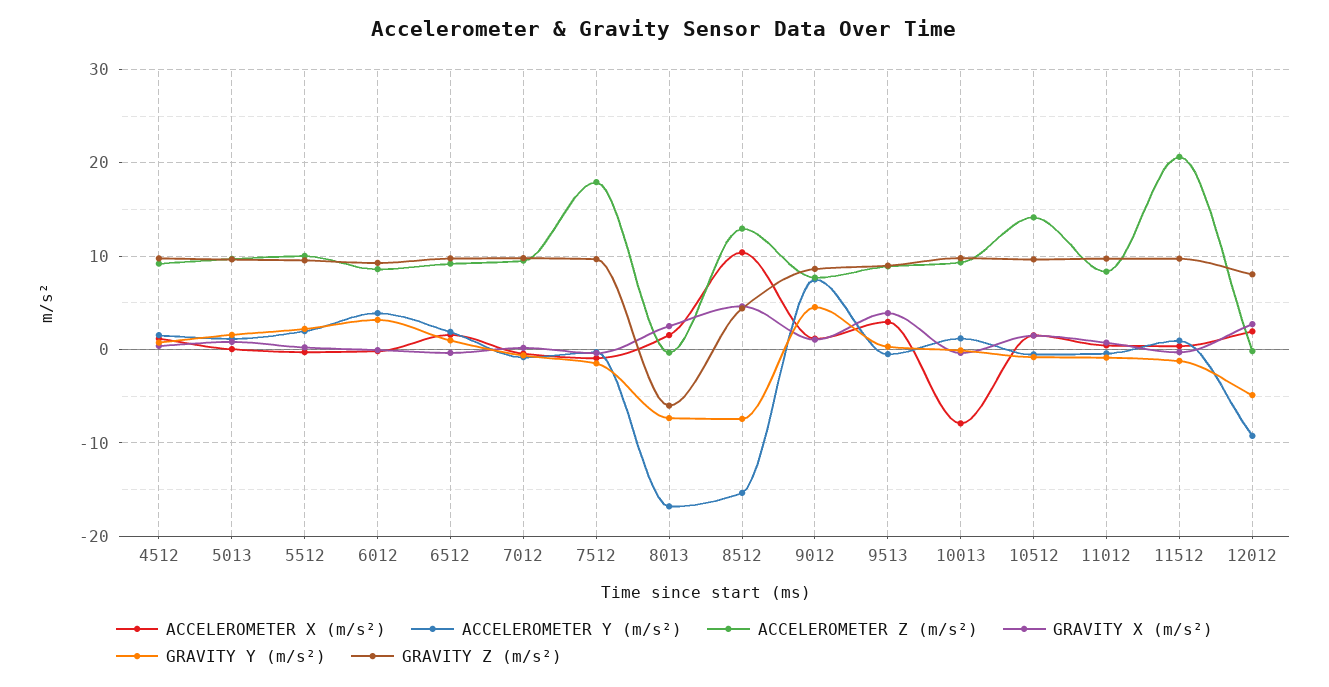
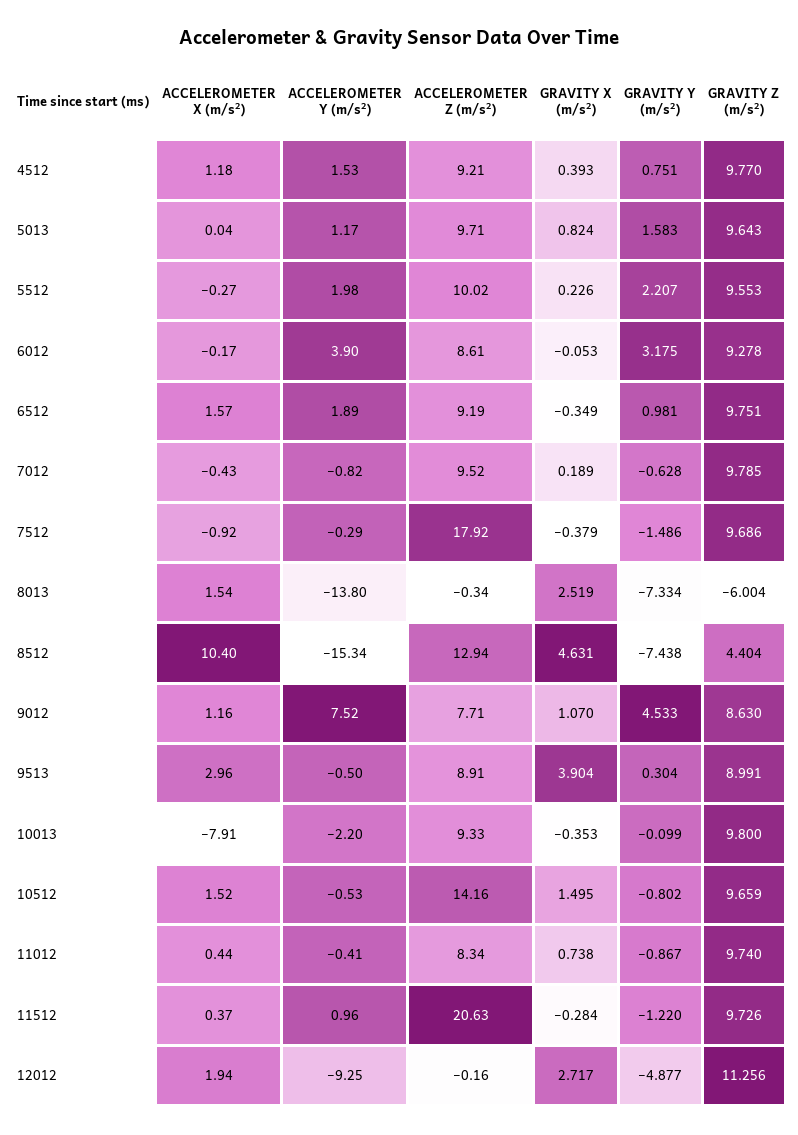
  {
    "ACCELEROMETER X (m/s²)": {
      "4512": 1.18,
      "5013": 0.04,
      "5512": -0.27,
      "6012": -0.17,
      "6512": 1.57,
      "7012": -0.43,
      "7512": -0.92,
      "8013": 1.54,
      "8512": 10.4,
      "9012": 1.16,
      "9513": 2.96,
      "10013": -7.91,
      "10512": 1.52,
      "11012": 0.44,
      "11512": 0.37,
      "12012": 1.94
    },
    "ACCELEROMETER Y (m/s²)": {
      "4512": 1.53,
      "5013": 1.17,
      "5512": 1.98,
      "6012": 3.9,
      "6512": 1.89,
      "7012": -0.82,
      "7512": -0.29,
-     "8013": -17,
+     "8013": -13.8,
      "8512": -15.34,
      "9012": 7.52,
      "9513": -0.5,
-     "10013": 1,
+     "10013": -2.2,
      "10512": -0.53,
      "11012": -0.41,
      "11512": 0.96,
      "12012": -9.25
    },
    "ACCELEROMETER Z (m/s²)": {
      "4512": 9.21,
      "5013": 9.71,
      "5512": 10.02,
      "6012": 8.61,
      "6512": 9.19,
      "7012": 9.52,
      "7512": 17.92,
      "8013": -0.34,
      "8512": 12.94,
      "9012": 7.71,
      "9513": 8.91,
      "10013": 9.33,
      "10512": 14.16,
      "11012": 8.34,
      "11512": 20.63,
      "12012": -0.16
    },
    "GRAVITY X (m/s²)": {
      "4512": 0.393,
      "5013": 0.824,
      "5512": 0.226,
      "6012": -0.053,
      "6512": -0.349,
      "7012": 0.189,
      "7512": -0.379,
      "8013": 2.519,
      "8512": 4.631,
      "9012": 1.07,
      "9513": 3.904,
      "10013": -0.353,
      "10512": 1.495,
      "11012": 0.738,
      "11512": -0.284,
      "12012": 2.717
    },
    "GRAVITY Y (m/s²)": {
      "4512": 0.751,
      "5013": 1.583,
      "5512": 2.207,
      "6012": 3.175,
      "6512": 0.981,
      "7012": -0.628,
      "7512": -1.486,
      "8013": -7.334,
      "8512": -7.438,
      "9012": 4.533,
      "9513": 0.304,
      "10013": -0.099,
      "10512": -0.802,
      "11012": -0.867,
      "11512": -1.22,
      "12012": -4.877
    },
    "GRAVITY Z (m/s²)": {
      "4512": 9.77,
      "5013": 9.643,
      "5512": 9.553,
      "6012": 9.278,
      "6512": 9.751,
      "7012": 9.785,
      "7512": 9.686,
      "8013": -6.004,
      "8512": 4.404,
      "9012": 8.63,
      "9513": 8.991,
      "10013": 9.8,
      "10512": 9.659,
      "11012": 9.74,
      "11512": 9.726,
-     "12012": 8
+     "12012": 11.256
    }
  }

